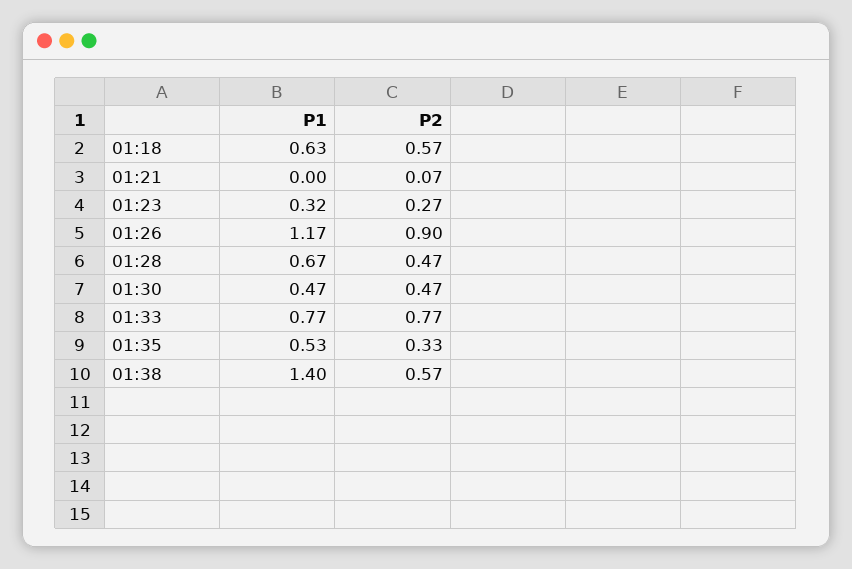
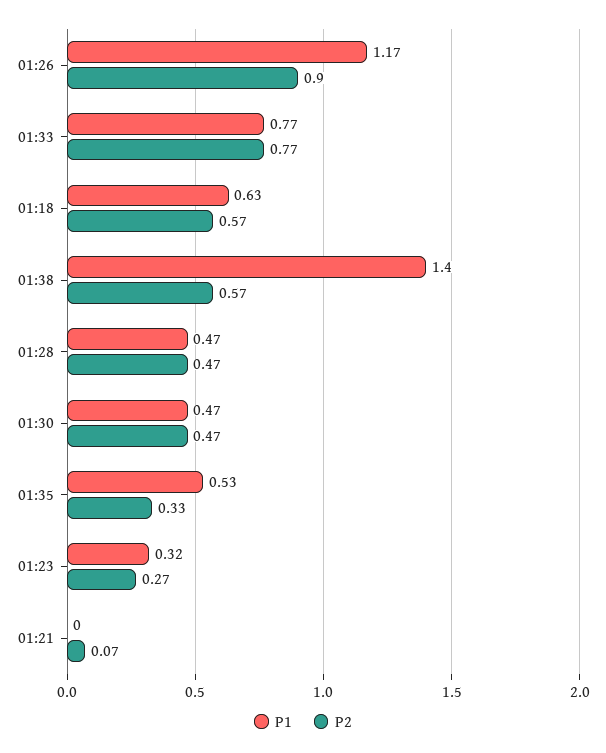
  {
    "P1": {
      "01:18": 0.63,
      "01:21": 0,
      "01:23": 0.32,
      "01:26": 1.17,
-     "01:28": 0.67,
+     "01:28": 0.47,
      "01:30": 0.47,
      "01:33": 0.77,
      "01:35": 0.53,
      "01:38": 1.4
    },
    "P2": {
      "01:18": 0.57,
      "01:21": 0.07,
      "01:23": 0.27,
      "01:26": 0.9,
      "01:28": 0.47,
      "01:30": 0.47,
      "01:33": 0.77,
      "01:35": 0.33,
      "01:38": 0.57
    }
  }

